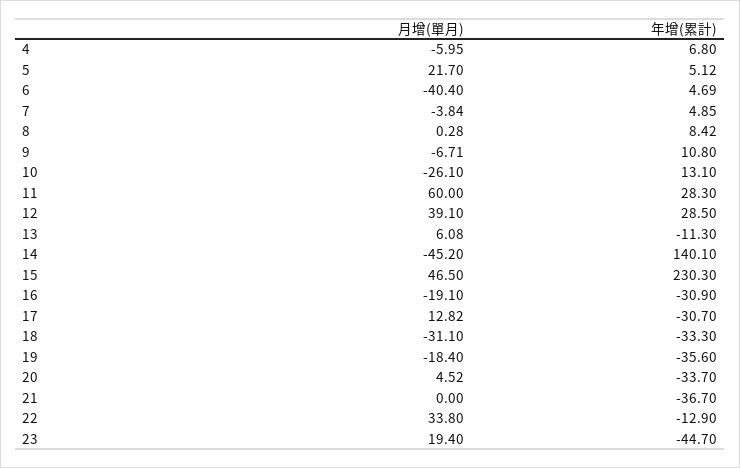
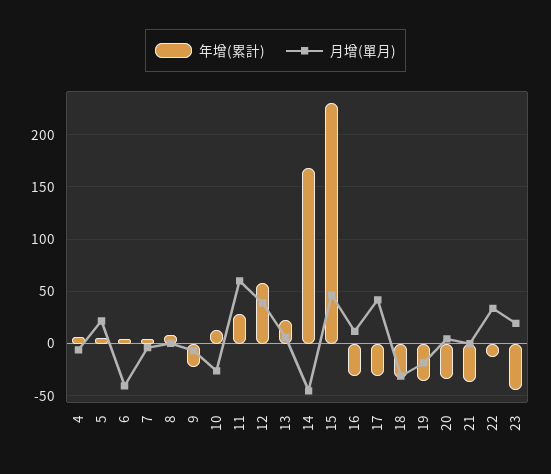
  {
    "月增(單月)": {
      "4": -5.95,
      "5": 21.7,
      "6": -40.4,
      "7": -3.84,
      "8": 0.28,
      "9": -6.71,
      "10": -26.1,
      "11": 60,
      "12": 39.1,
      "13": 6.08,
      "14": -45.2,
      "15": 46.5,
-     "16": -19.1,
+     "16": 10,
-     "17": 12.82,
+     "17": 40,
      "18": -31.1,
      "19": -18.4,
      "20": 4.52,
      "21": 0,
      "22": 33.8,
      "23": 19.4
    },
    "年增(累計)": {
      "4": 6.8,
      "5": 5.12,
      "6": 4.69,
      "7": 4.85,
      "8": 8.42,
-     "9": 10.8,
+     "9": -20,
      "10": 13.1,
      "11": 28.3,
-     "12": 28.5,
+     "12": 60,
-     "13": -11.3,
+     "13": 20,
-     "14": 140.1,
+     "14": 170,
      "15": 230.3,
      "16": -30.9,
      "17": -30.7,
      "18": -33.3,
      "19": -35.6,
      "20": -33.7,
      "21": -36.7,
      "22": -12.9,
      "23": -44.7
    }
  }

